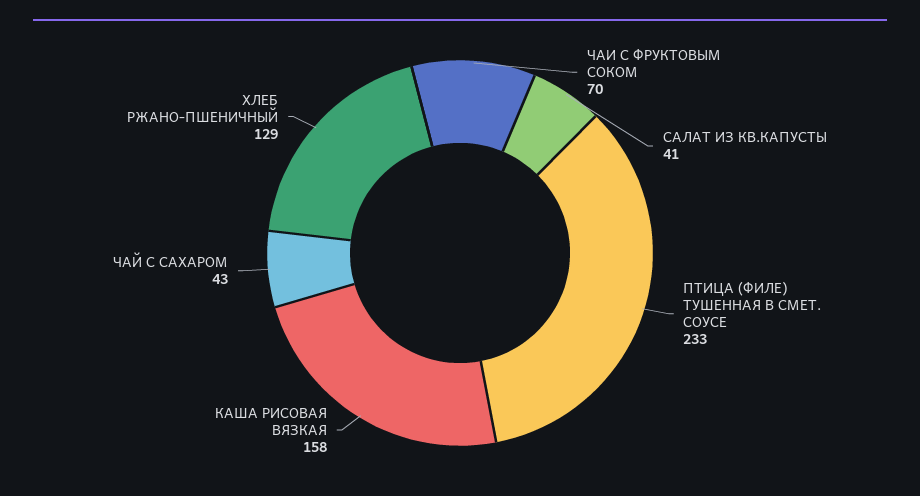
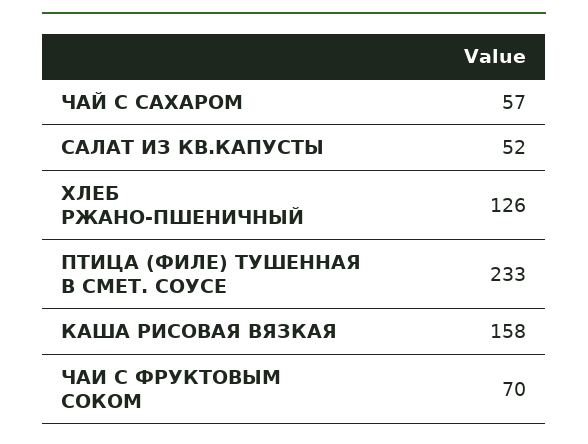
  {
    "ЧАИ С ФРУКТОВЫМ СОКОМ": 70,
-   "САЛАТ ИЗ КВ.КАПУСТЫ": 41,
+   "САЛАТ ИЗ КВ.КАПУСТЫ": 52,
    "ПТИЦА (ФИЛЕ) ТУШЕННАЯ В СМЕТ. СОУСЕ": 233,
    "КАША РИСОВАЯ ВЯЗКАЯ": 158,
-   "ЧАЙ С САХАРОМ": 43,
+   "ЧАЙ С САХАРОМ": 57,
-   "ХЛЕБ РЖАНО-ПШЕНИЧНЫЙ": 129
+   "ХЛЕБ РЖАНО-ПШЕНИЧНЫЙ": 126
  }

